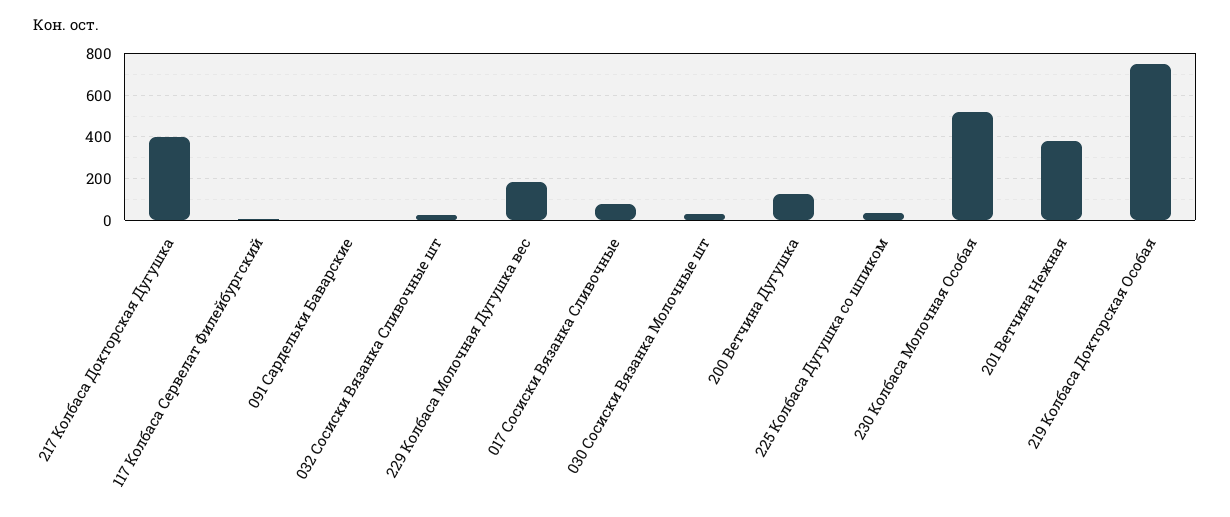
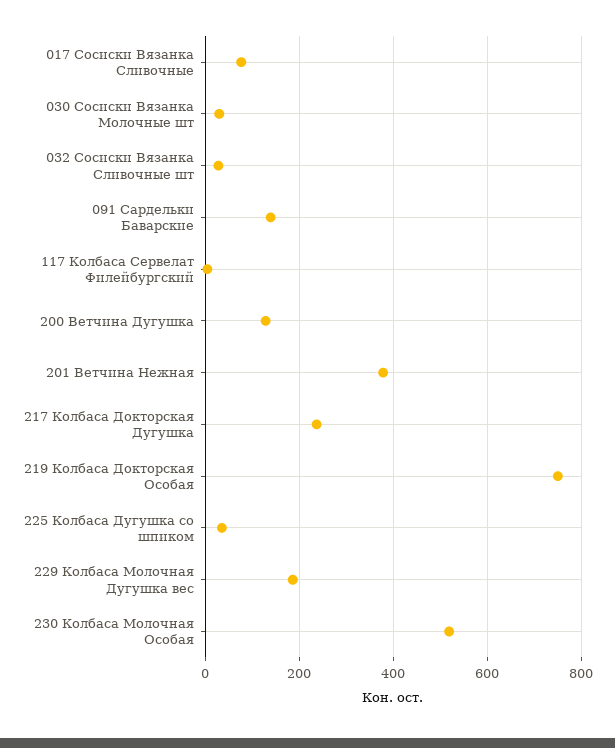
  {
-   "217 Колбаса Докторская Дугушка": 400,
+   "217 Колбаса Докторская Дугушка": 240,
    "117 Колбаса Сервелат Филейбургский": 0,
-   "091 Сардельки Баварские": 0,
+   "091 Сардельки Баварские": 140,
    "032 Сосиски Вязанка Сливочные шт": 20,
    "229 Колбаса Молочная Дугушка вес": 180,
    "017 Сосиски Вязанка Сливочные": 80,
    "030 Сосиски Вязанка Молочные шт": 40,
    "200 Ветчина Дугушка": 120,
    "225 Колбаса Дугушка со шпиком": 40,
    "230 Колбаса Молочная Особая": 520,
    "201 Ветчина Нежная": 380,
    "219 Колбаса Докторская Особая": 760
  }

